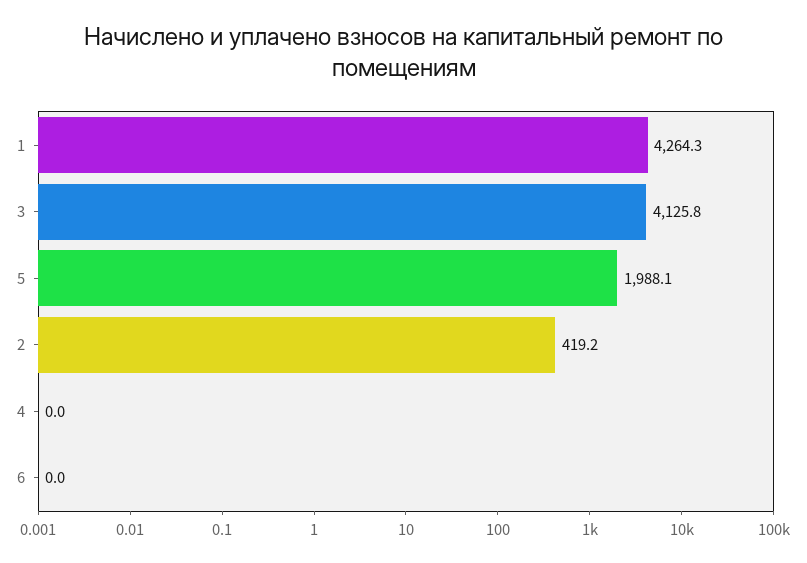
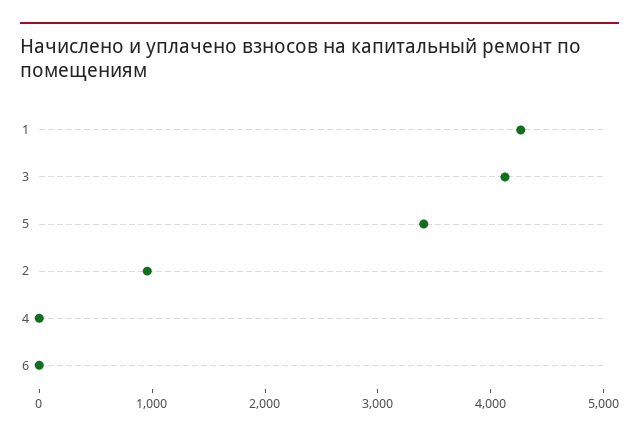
  {
    "1": 4264.3,
    "3": 4125.8,
-   "5": 1988.1,
+   "5": 3400,
-   "2": 419.2,
+   "2": 1000,
    "4": 0,
    "6": 0
  }

